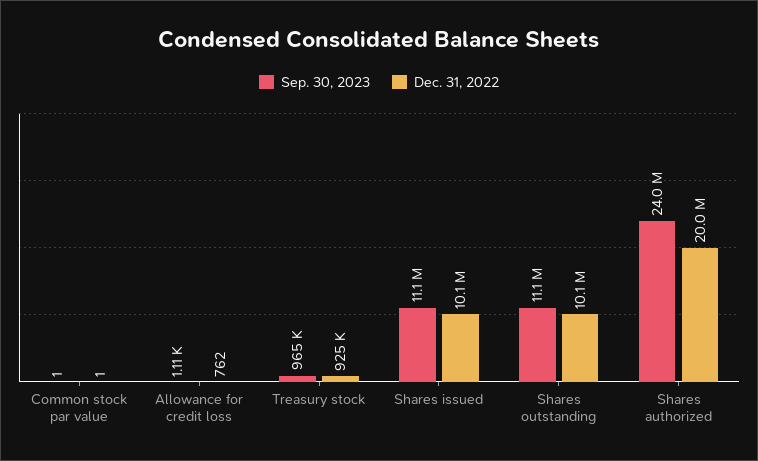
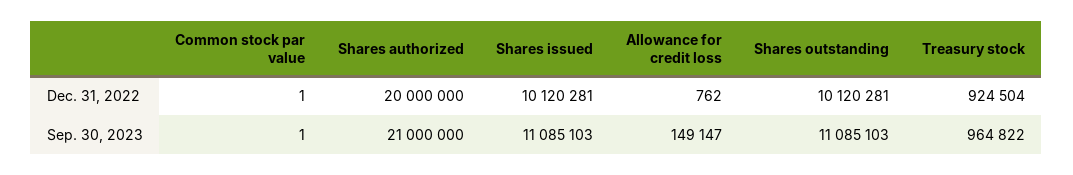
  {
    "Sep. 30, 2023": {
      "Common stock par value": 1,
-     "Allowance for credit loss": 1110,
+     "Allowance for credit loss": 149147,
      "Treasury stock": 964822,
      "Shares issued": 11085103,
      "Shares outstanding": 11085103,
-     "Shares authorized": 24000000
+     "Shares authorized": 21000000
    },
    "Dec. 31, 2022": {
      "Common stock par value": 1,
      "Allowance for credit loss": 762,
      "Treasury stock": 924504,
      "Shares issued": 10120281,
      "Shares outstanding": 10120281,
      "Shares authorized": 20000000
    }
  }

